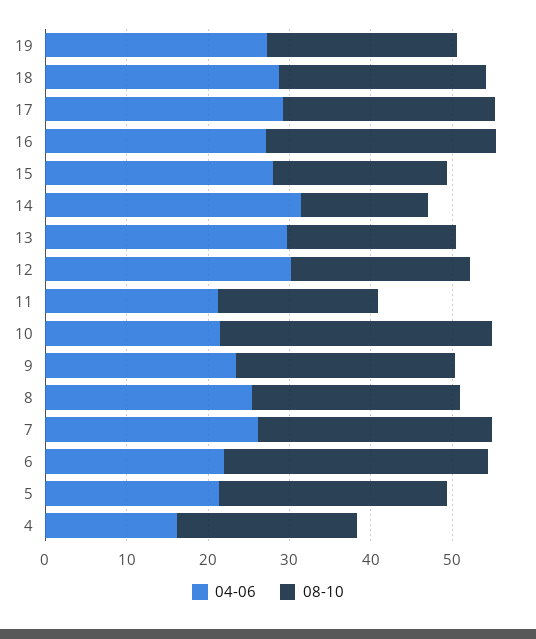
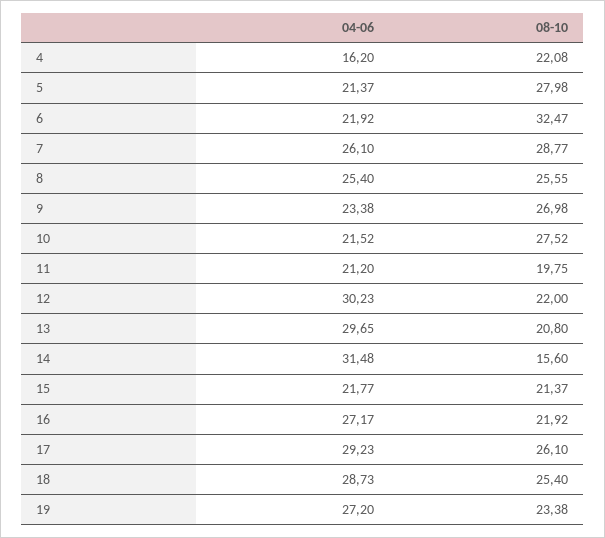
  {
    "04-06": {
      "19": 27.2,
      "18": 28.73,
      "17": 29.23,
      "16": 27.17,
-     "15": 28,
+     "15": 21.77,
      "14": 31.48,
      "13": 29.65,
      "12": 30.23,
      "11": 21.2,
      "10": 21.52,
      "9": 23.38,
      "8": 25.4,
      "7": 26.1,
      "6": 21.92,
      "5": 21.37,
      "4": 16.2
    },
    "08-10": {
      "19": 23.38,
      "18": 25.4,
      "17": 26.1,
-     "16": 28,
+     "16": 21.92,
      "15": 21.37,
      "14": 15.6,
      "13": 20.8,
      "12": 22,
      "11": 19.75,
-     "10": 34,
+     "10": 27.52,
      "9": 26.98,
      "8": 25.55,
      "7": 28.77,
      "6": 32.47,
      "5": 27.98,
      "4": 22.08
    }
  }

